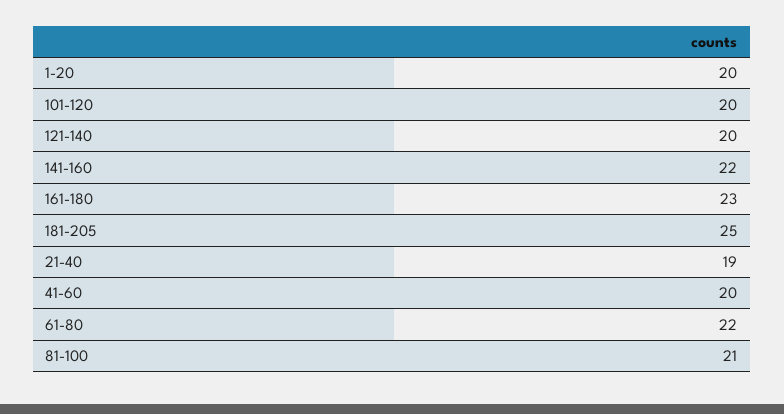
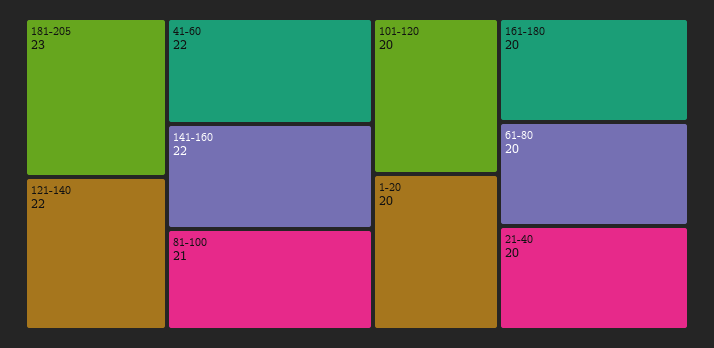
  {
    "1-20": 20,
    "101-120": 20,
-   "121-140": 20,
+   "121-140": 22,
    "141-160": 22,
-   "161-180": 23,
+   "161-180": 20,
-   "181-205": 25,
+   "181-205": 23,
-   "21-40": 19,
+   "21-40": 20,
-   "41-60": 20,
+   "41-60": 22,
-   "61-80": 22,
+   "61-80": 20,
    "81-100": 21
  }

